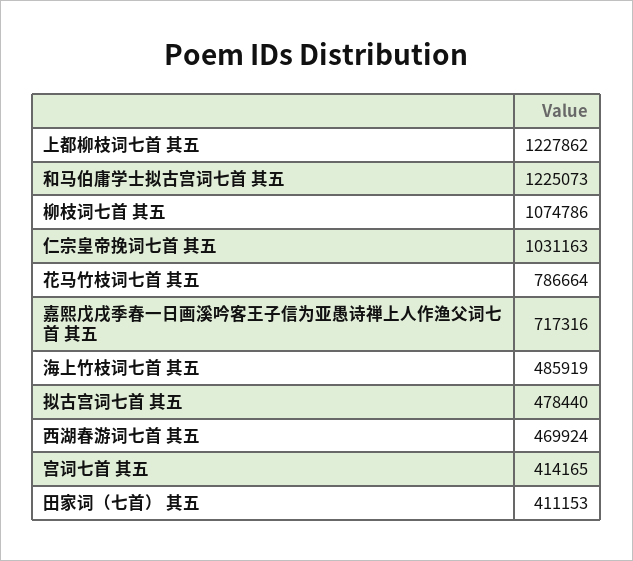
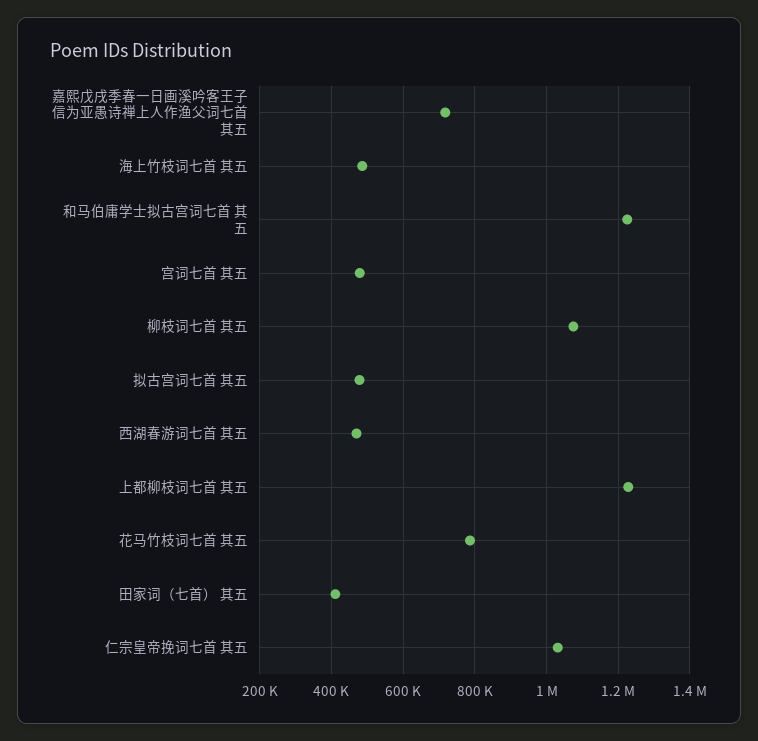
  {
    "上都柳枝词七首 其五": 1227862,
    "和马伯庸学士拟古宫词七首 其五": 1225073,
    "柳枝词七首 其五": 1074786,
    "仁宗皇帝挽词七首 其五": 1031163,
    "花马竹枝词七首 其五": 786664,
    "嘉熙戊戌季春一日画溪吟客王子信为亚愚诗禅上人作渔父词七首 其五": 717316,
    "海上竹枝词七首 其五": 485919,
    "拟古宫词七首 其五": 478440,
    "西湖春游词七首 其五": 469924,
-   "宫词七首 其五": 414165,
+   "宫词七首 其五": 480000,
    "田家词（七首） 其五": 411153
  }

